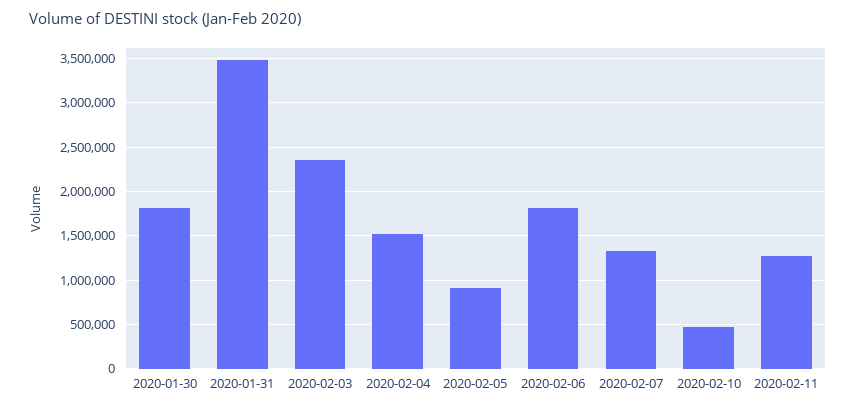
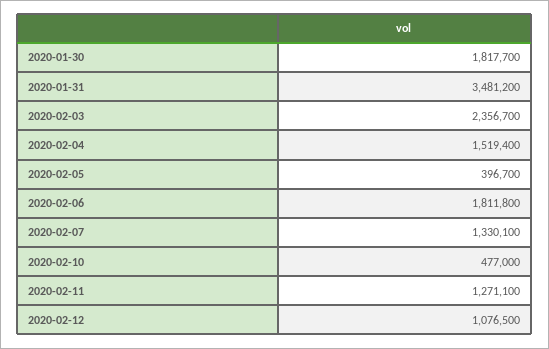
  {
    "2020-01-30": 1817700,
    "2020-01-31": 3481200,
    "2020-02-03": 2356700,
    "2020-02-04": 1519400,
-   "2020-02-05": 900000,
+   "2020-02-05": 396700,
    "2020-02-06": 1811800,
    "2020-02-07": 1330100,
    "2020-02-10": 477000,
-   "2020-02-11": 1271100
+   "2020-02-11": 1271100,
+   "2020-02-12": 1076500
  }

